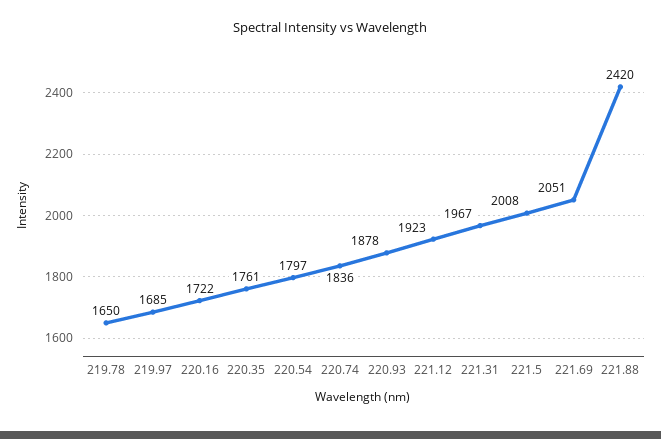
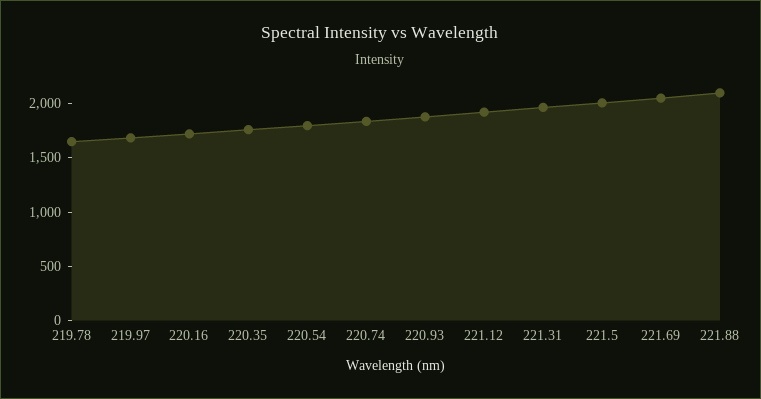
  {
    "219.78": 1650,
    "219.97": 1685,
    "220.16": 1722,
    "220.35": 1761,
    "220.54": 1797,
    "220.74": 1836,
    "220.93": 1878,
    "221.12": 1923,
    "221.31": 1967,
    "221.5": 2008,
    "221.69": 2051,
-   "221.88": 2420
+   "221.88": 2100
  }

